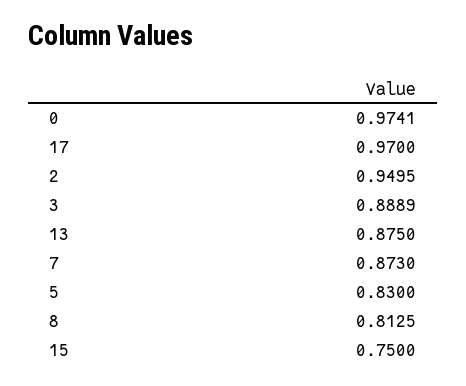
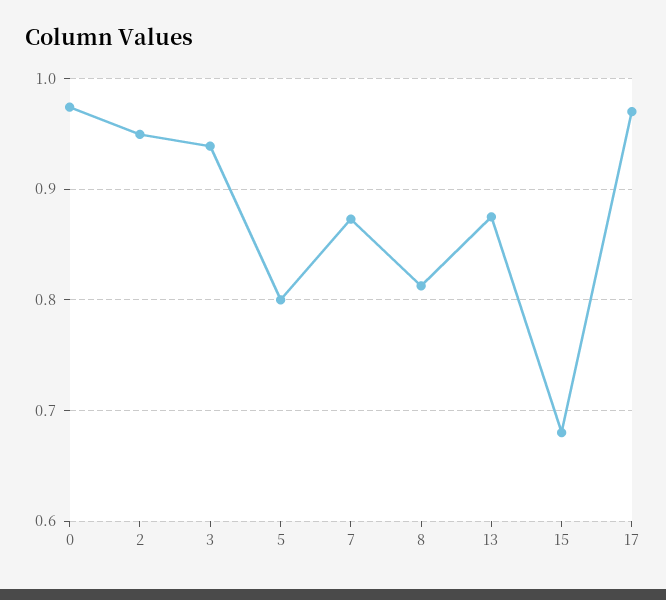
  {
    "0": 0.9741,
    "17": 0.97,
    "2": 0.9495,
-   "3": 0.8889,
+   "3": 0.94,
    "13": 0.875,
    "7": 0.873,
-   "5": 0.83,
+   "5": 0.8,
    "8": 0.8125,
-   "15": 0.75
+   "15": 0.68
  }

